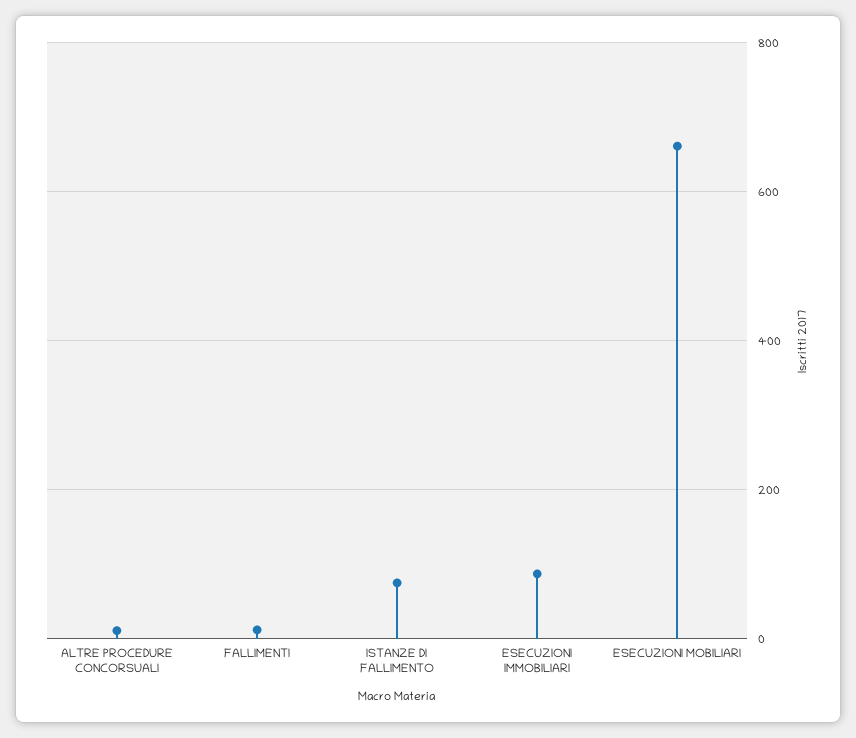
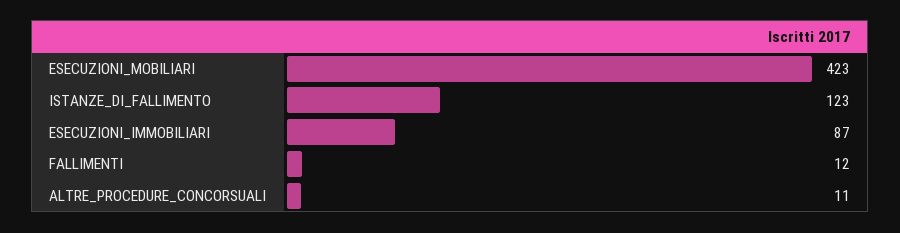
  {
    "ALTRE PROCEDURE CONCORSUALI": 11,
    "FALLIMENTI": 12,
-   "ISTANZE DI FALLIMENTO": 80,
+   "ISTANZE DI FALLIMENTO": 123,
    "ESECUZIONI IMMOBILIARI": 87,
-   "ESECUZIONI MOBILIARI": 660
+   "ESECUZIONI MOBILIARI": 423
  }

